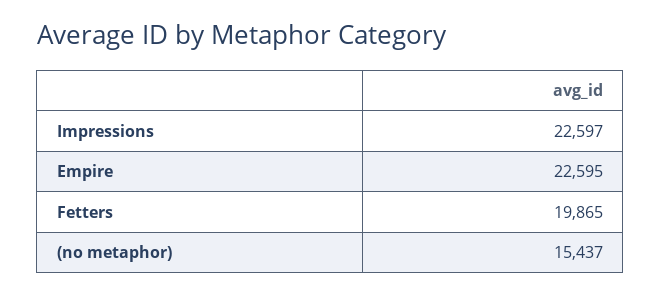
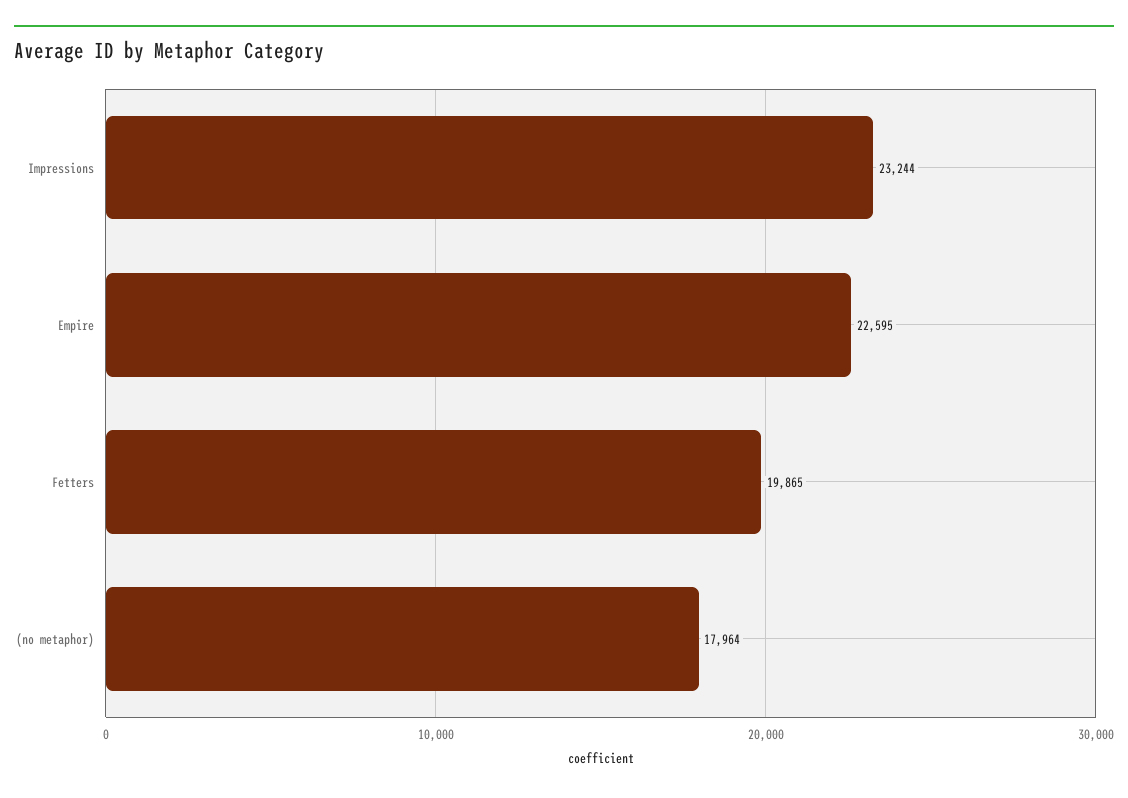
  {
-   "Impressions": 22597,
+   "Impressions": 23244,
    "Empire": 22595,
    "Fetters": 19865,
-   "(no metaphor)": 15437
+   "(no metaphor)": 17964
  }

